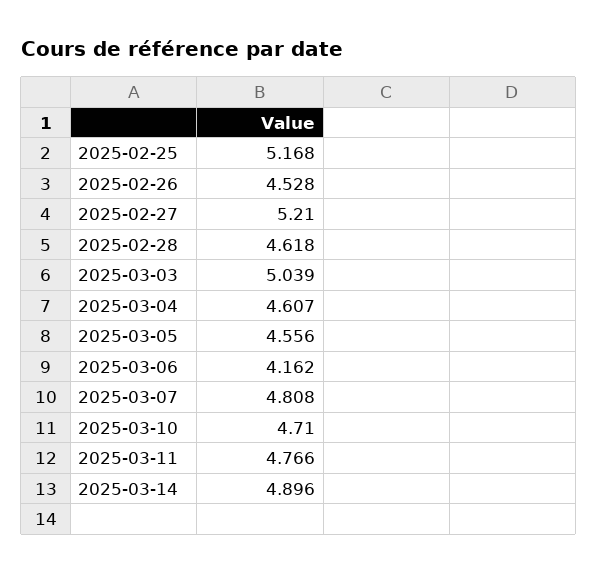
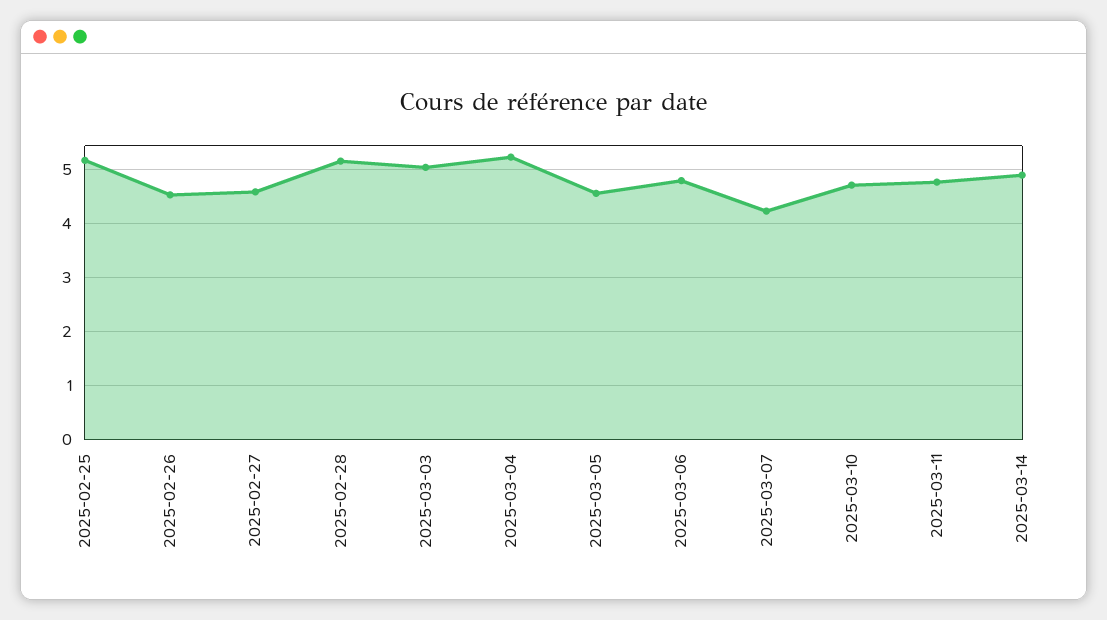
  {
    "2025-02-25": 5.168,
    "2025-02-26": 4.528,
-   "2025-02-27": 5.21,
+   "2025-02-27": 4.6,
-   "2025-02-28": 4.618,
+   "2025-02-28": 5.2,
    "2025-03-03": 5.039,
-   "2025-03-04": 4.607,
+   "2025-03-04": 5.2,
    "2025-03-05": 4.556,
-   "2025-03-06": 4.162,
+   "2025-03-06": 4.8,
-   "2025-03-07": 4.808,
+   "2025-03-07": 4.2,
    "2025-03-10": 4.71,
    "2025-03-11": 4.766,
    "2025-03-14": 4.896
  }

